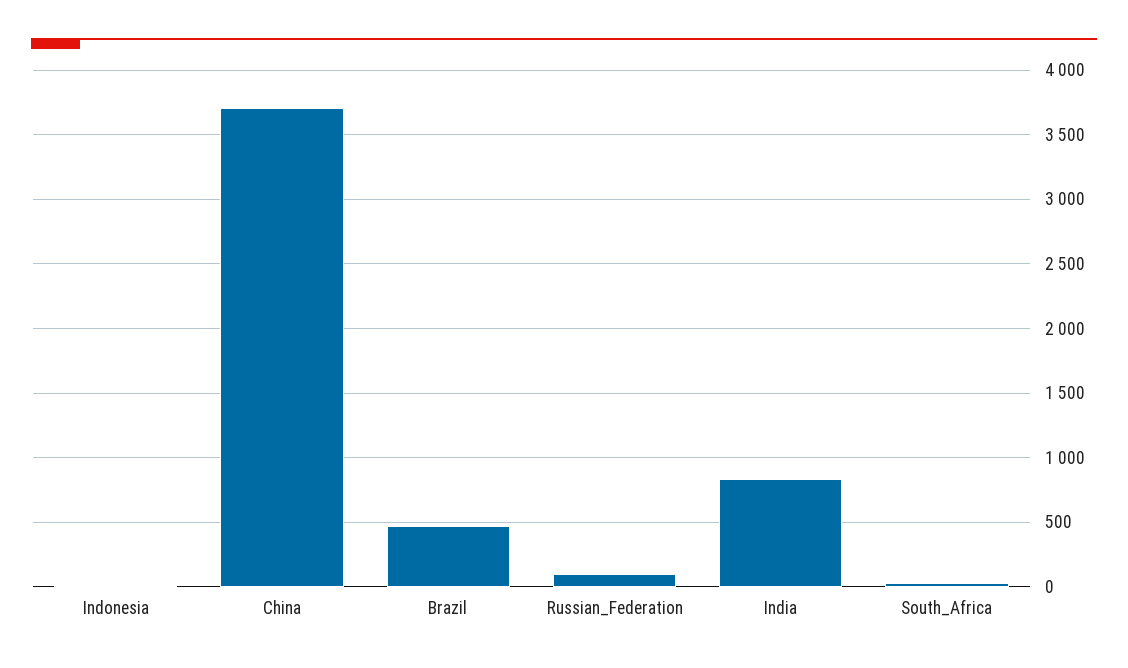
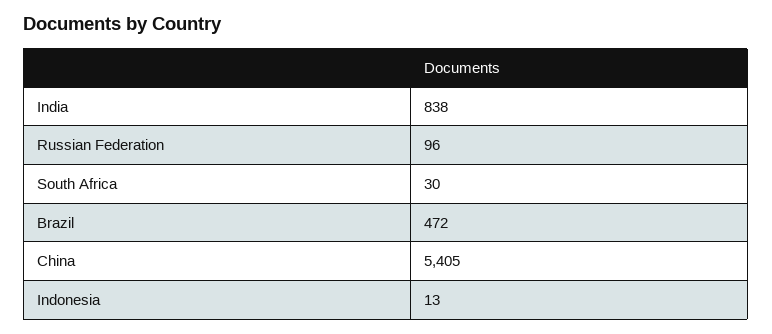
  {
    "Indonesia": 13,
-   "China": 3700,
+   "China": 5405,
    "Brazil": 472,
    "Russian_Federation": 96,
    "India": 838,
    "South_Africa": 30
  }

